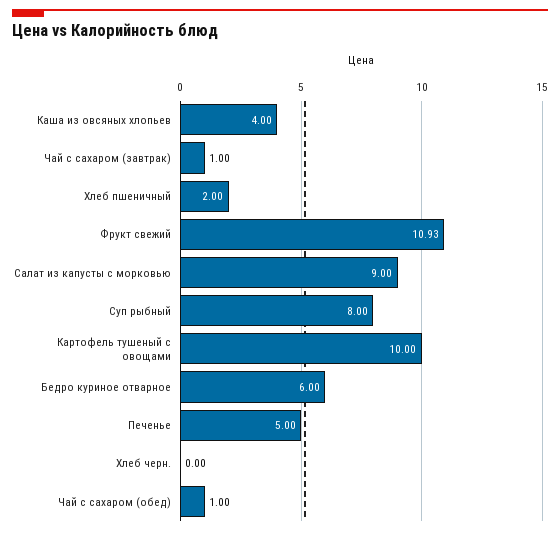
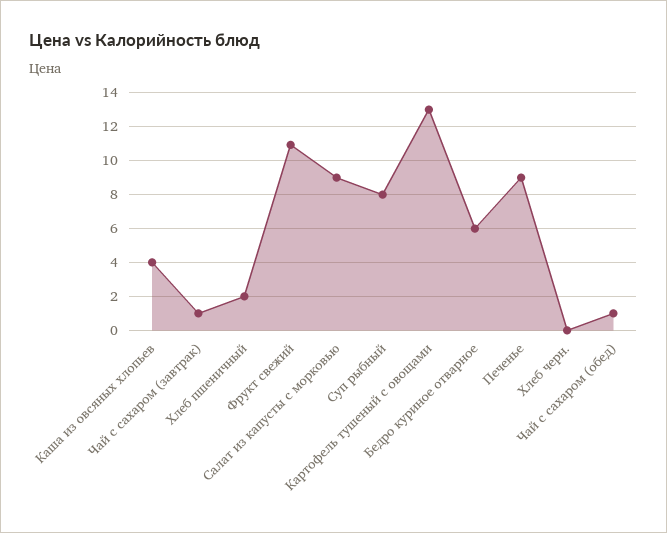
  {
    "Каша из овсяных хлопьев": 4,
    "Чай с сахаром (завтрак)": 1,
    "Хлеб пшеничный": 2,
    "Фрукт свежий": 10.93,
    "Салат из капусты с морковью": 9,
    "Суп рыбный": 8,
-   "Картофель тушеный с овощами": 10,
+   "Картофель тушеный с овощами": 13,
    "Бедро куриное отварное": 6,
-   "Печенье": 5,
+   "Печенье": 9,
    "Хлеб черн.": 0,
    "Чай с сахаром (обед)": 1
  }

